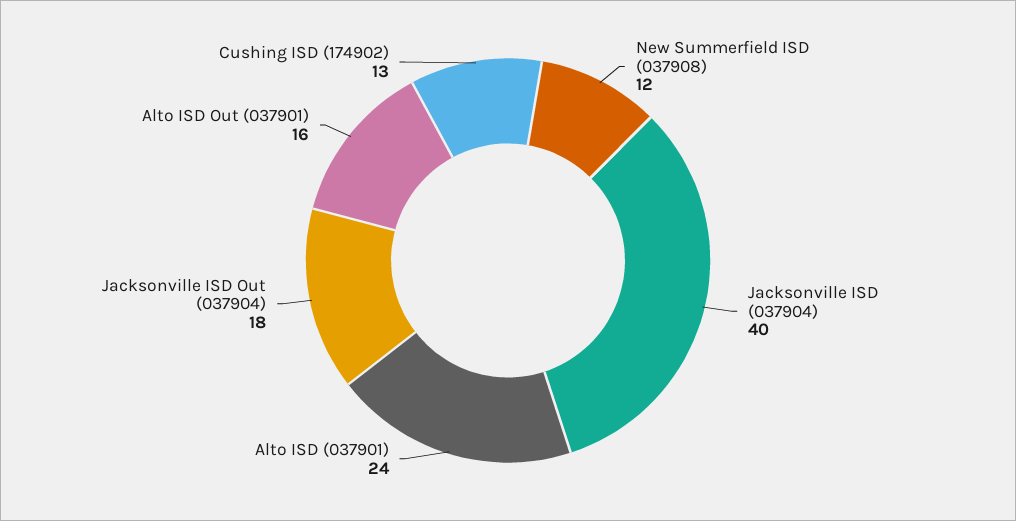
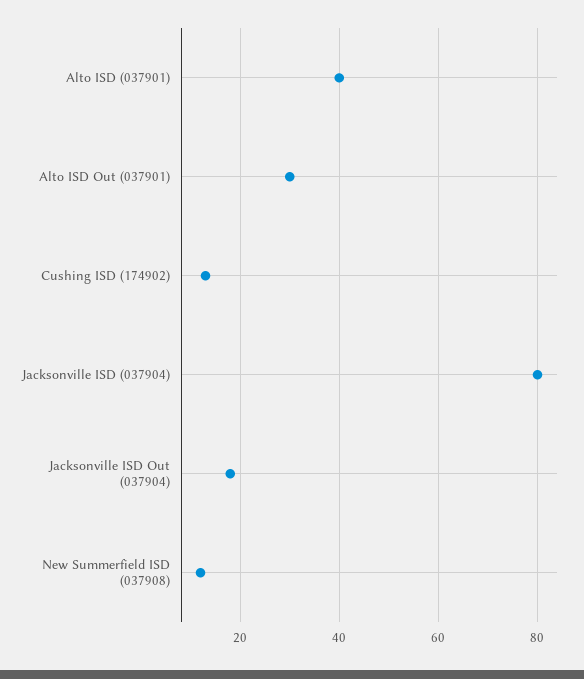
  {
    "New Summerfield ISD (037908)": 12,
-   "Jacksonville ISD (037904)": 40,
+   "Jacksonville ISD (037904)": 80,
-   "Alto ISD (037901)": 24,
+   "Alto ISD (037901)": 40,
    "Jacksonville ISD Out (037904)": 18,
-   "Alto ISD Out (037901)": 16,
+   "Alto ISD Out (037901)": 30,
    "Cushing ISD (174902)": 13
  }

